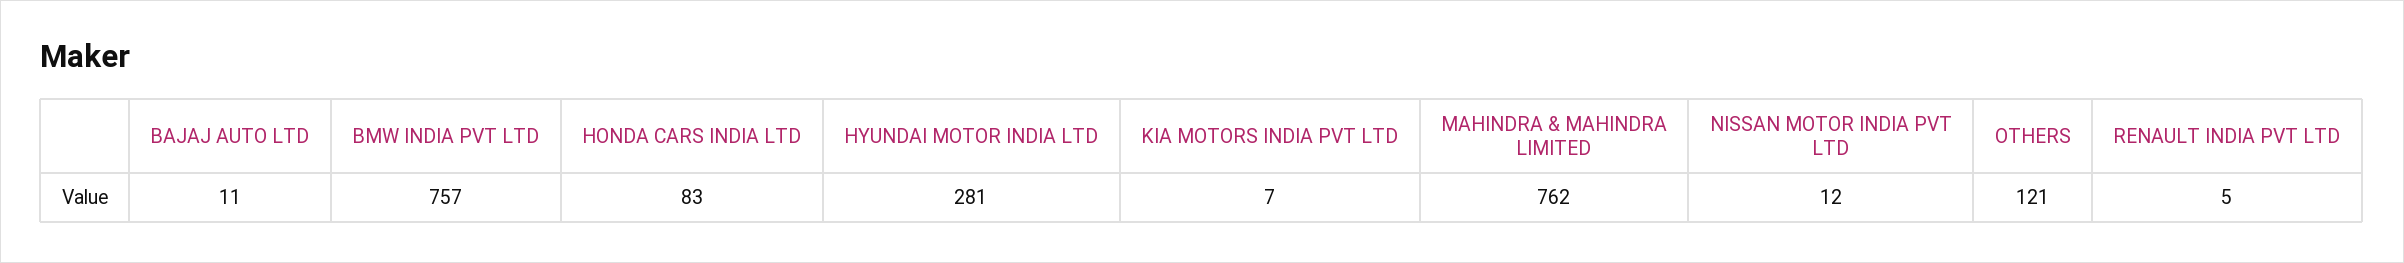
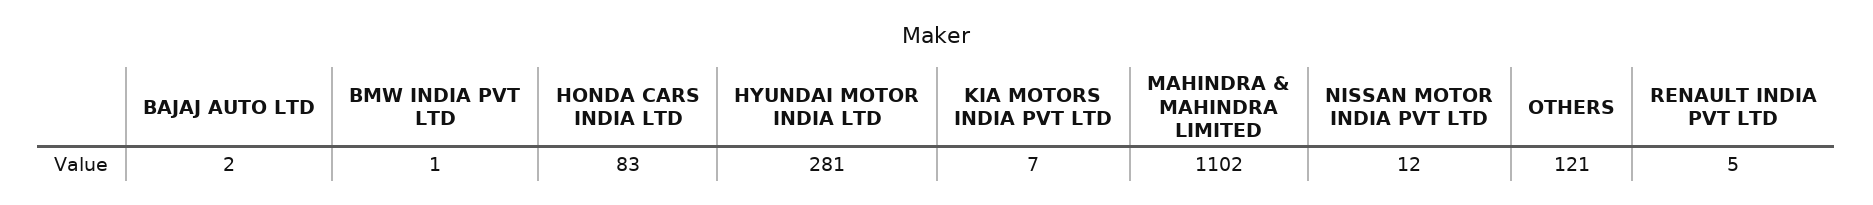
  {
-   "BAJAJ AUTO LTD": 11,
+   "BAJAJ AUTO LTD": 2,
-   "BMW INDIA PVT LTD": 757,
+   "BMW INDIA PVT LTD": 1,
    "HONDA CARS INDIA LTD": 83,
    "HYUNDAI MOTOR INDIA LTD": 281,
    "KIA MOTORS INDIA PVT LTD": 7,
-   "MAHINDRA & MAHINDRA LIMITED": 762,
+   "MAHINDRA & MAHINDRA LIMITED": 1102,
    "NISSAN MOTOR INDIA PVT LTD": 12,
    "OTHERS": 121,
    "RENAULT INDIA PVT LTD": 5
  }

